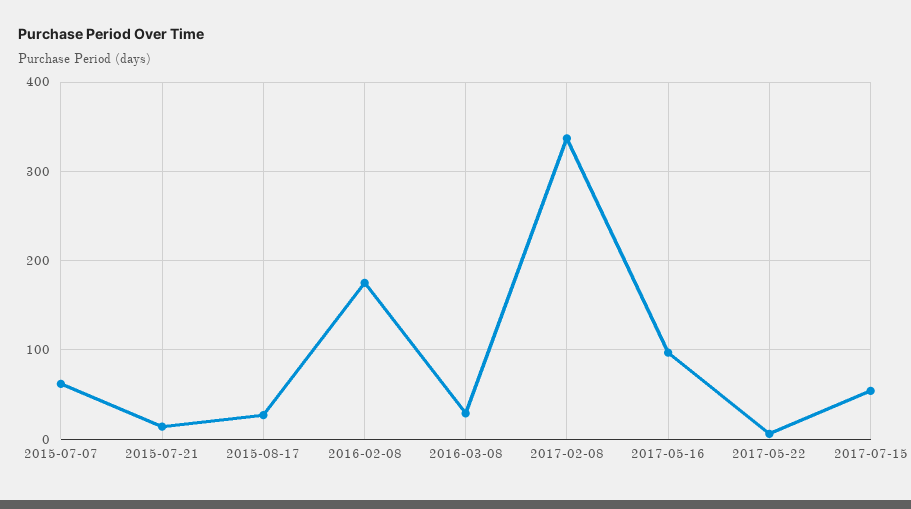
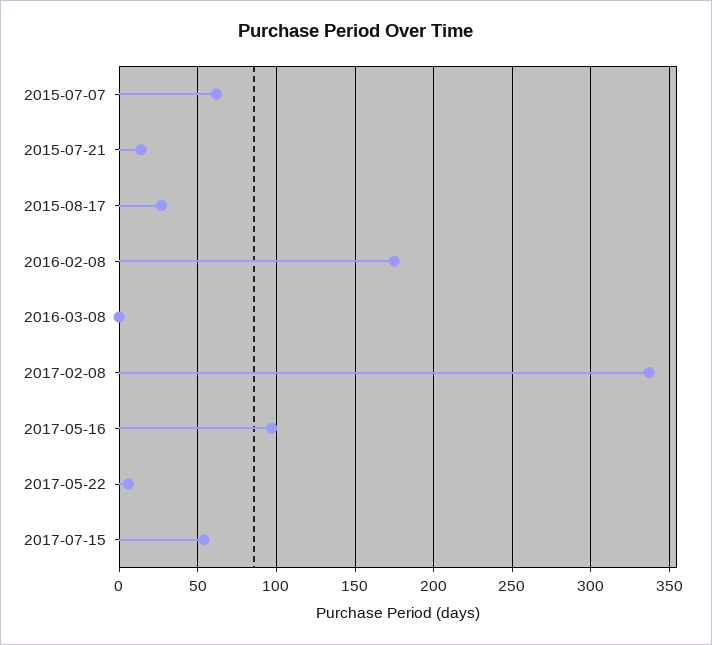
  {
    "2015-07-07": 60,
    "2015-07-21": 15,
    "2015-08-17": 25,
    "2016-02-08": 175,
-   "2016-03-08": 30,
+   "2016-03-08": 0,
    "2017-02-08": 335,
    "2017-05-16": 95,
    "2017-05-22": 5,
    "2017-07-15": 55
  }

